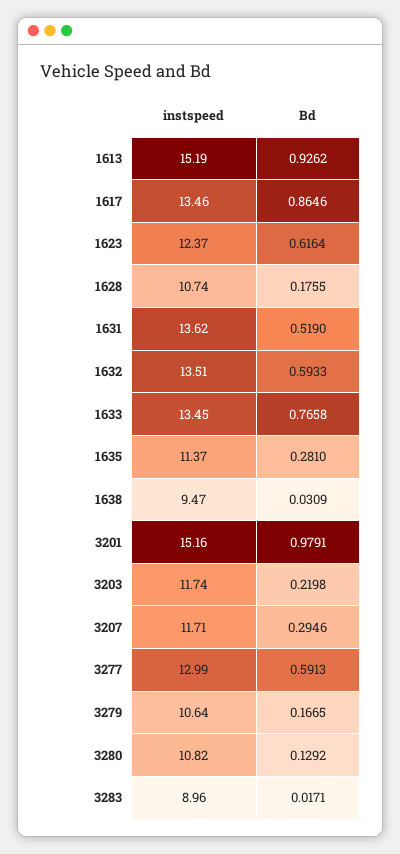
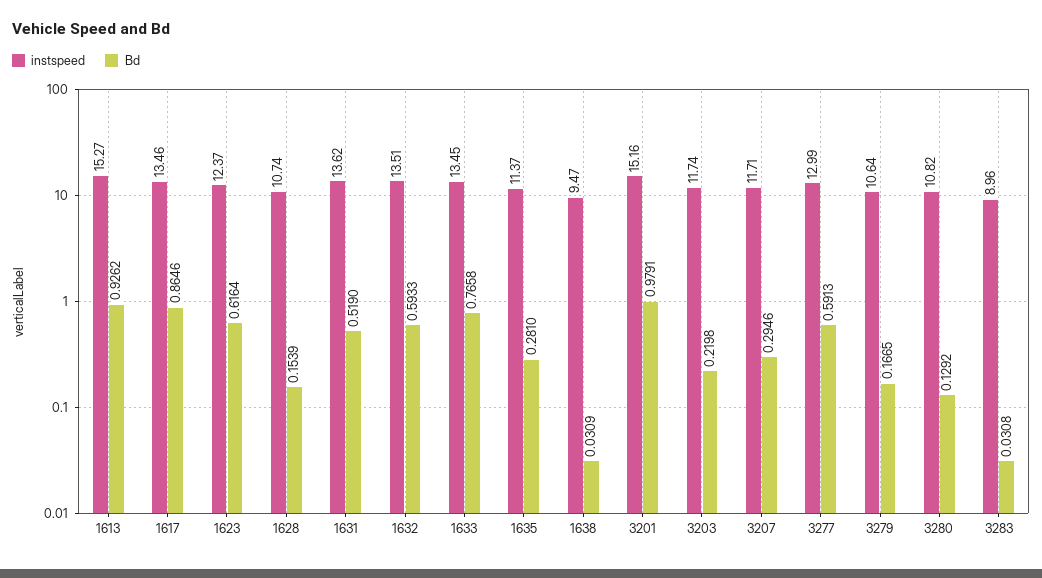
  {
    "instspeed": {
-     "1613": 15.19,
+     "1613": 15.27,
      "1617": 13.46,
      "1623": 12.37,
      "1628": 10.74,
      "1631": 13.62,
      "1632": 13.51,
      "1633": 13.45,
      "1635": 11.37,
      "1638": 9.47,
      "3201": 15.16,
      "3203": 11.74,
      "3207": 11.71,
      "3277": 12.99,
      "3279": 10.64,
      "3280": 10.82,
      "3283": 8.96
    },
    "Bd": {
      "1613": 0.9262,
      "1617": 0.8646,
      "1623": 0.6164,
-     "1628": 0.1755,
+     "1628": 0.1539,
      "1631": 0.519,
      "1632": 0.5933,
      "1633": 0.7658,
      "1635": 0.281,
      "1638": 0.0309,
      "3201": 0.9791,
      "3203": 0.2198,
      "3207": 0.2946,
      "3277": 0.5913,
      "3279": 0.1665,
      "3280": 0.1292,
-     "3283": 0.0171
+     "3283": 0.0308
    }
  }

